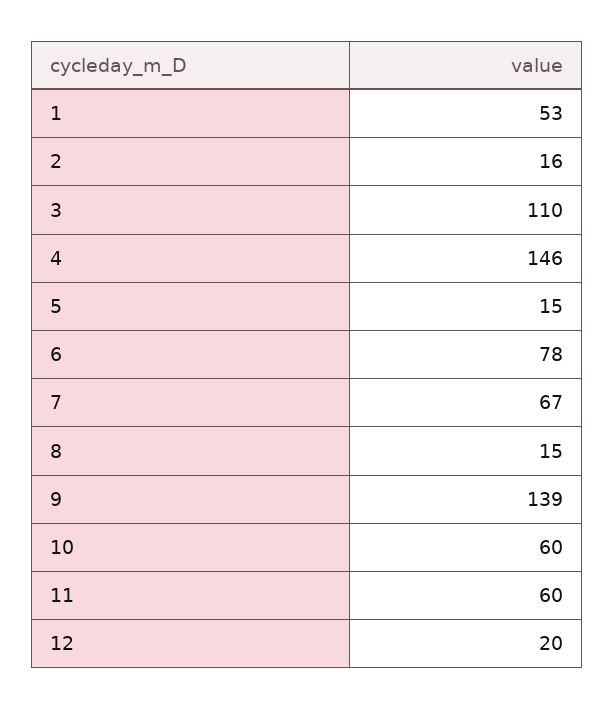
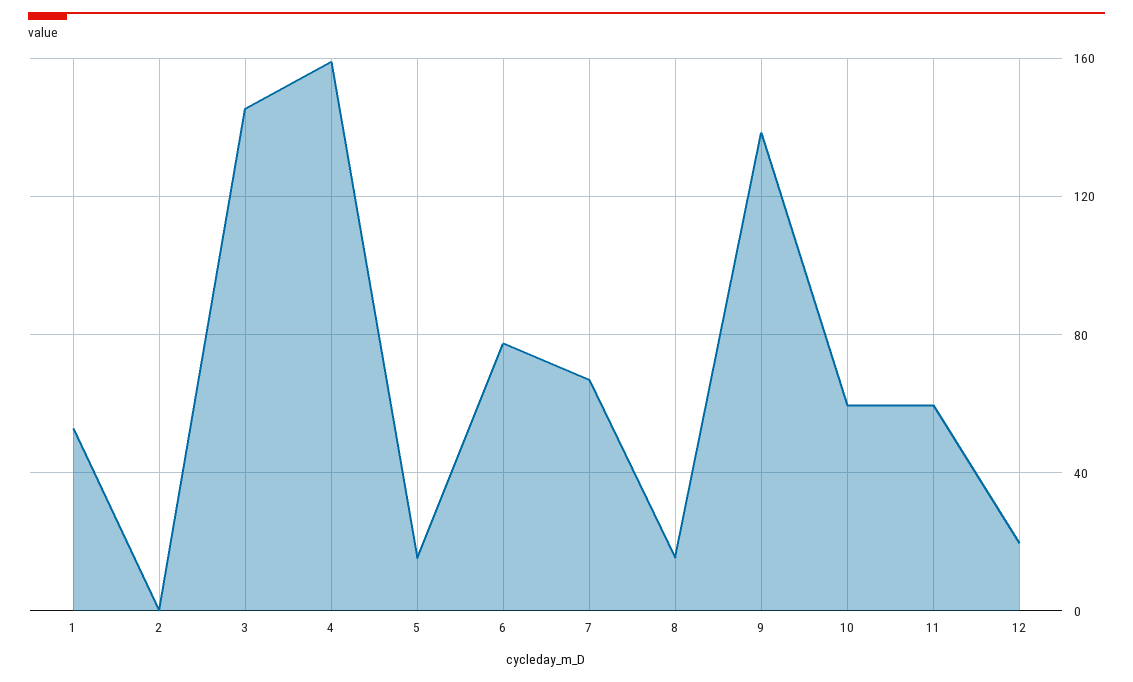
  {
    "1": 53,
-   "2": 16,
+   "2": 0,
-   "3": 110,
+   "3": 145,
-   "4": 146,
+   "4": 160,
    "5": 15,
    "6": 78,
    "7": 67,
    "8": 15,
    "9": 139,
    "10": 60,
    "11": 60,
    "12": 20
  }

